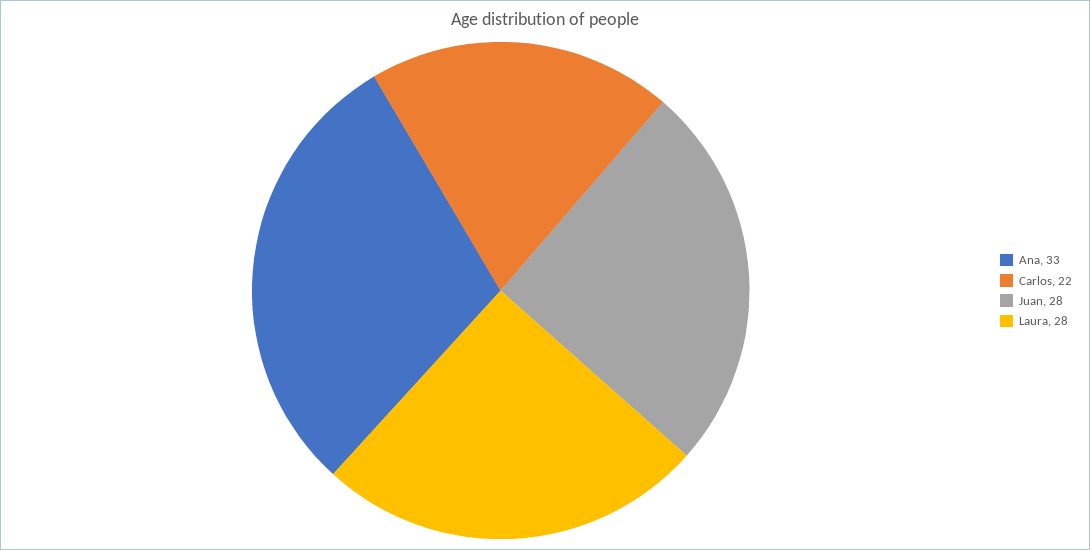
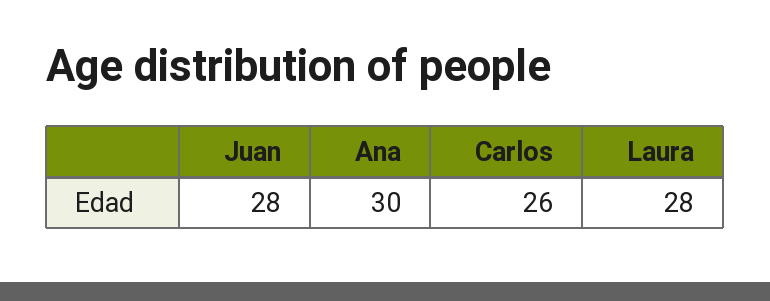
  {
-   "Ana": 33,
+   "Ana": 30,
-   "Carlos": 22,
+   "Carlos": 26,
    "Juan": 28,
    "Laura": 28
  }

